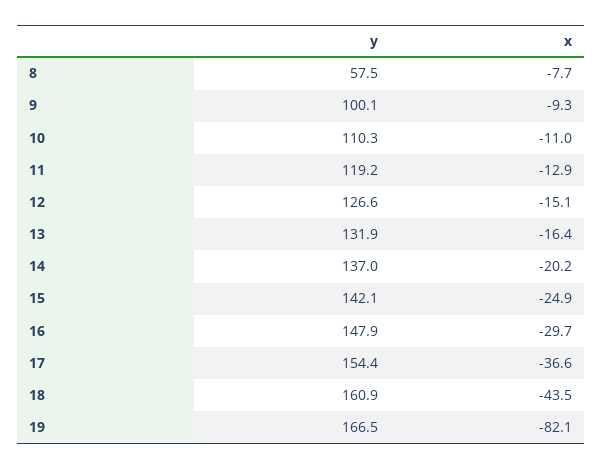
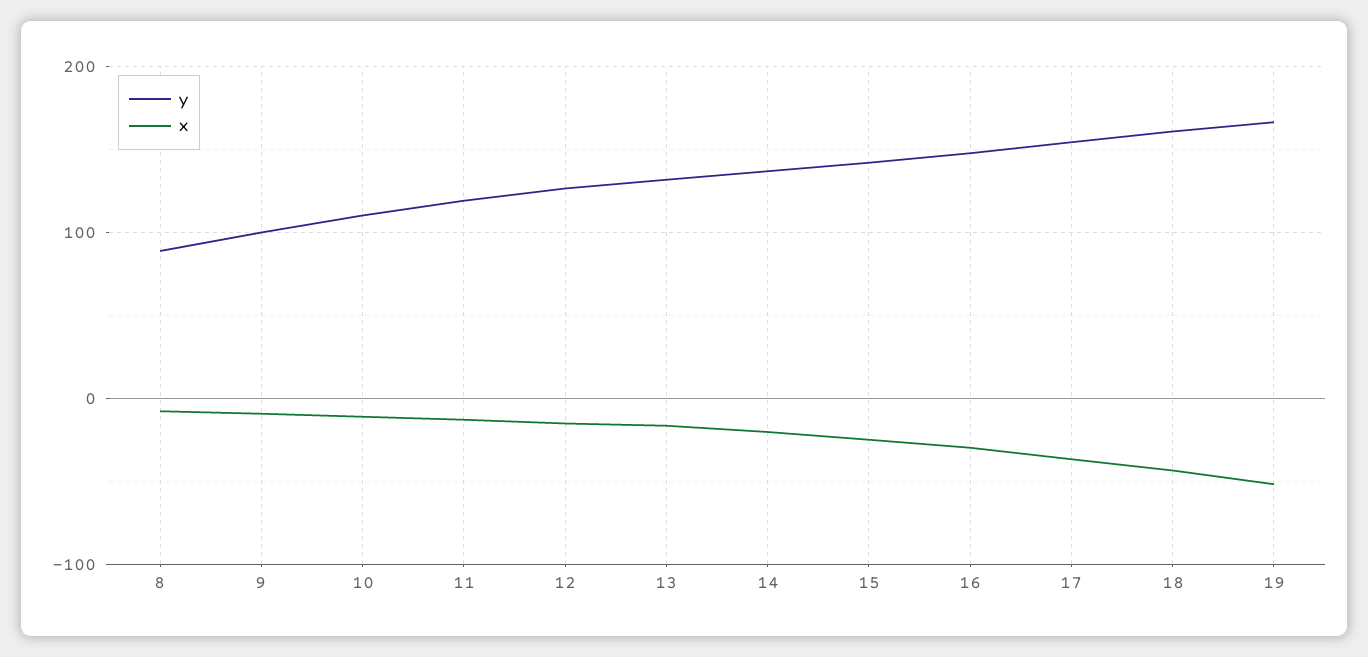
  {
    "y": {
-     "8": 57.5,
+     "8": 90,
      "9": 100.1,
      "10": 110.3,
      "11": 119.2,
      "12": 126.6,
      "13": 131.9,
      "14": 137,
      "15": 142.1,
      "16": 147.9,
      "17": 154.4,
      "18": 160.9,
      "19": 166.5
    },
    "x": {
      "8": -7.7,
      "9": -9.3,
      "10": -11,
      "11": -12.9,
      "12": -15.1,
      "13": -16.4,
      "14": -20.2,
      "15": -24.9,
      "16": -29.7,
      "17": -36.6,
      "18": -43.5,
-     "19": -82.1
+     "19": -50
    }
  }

